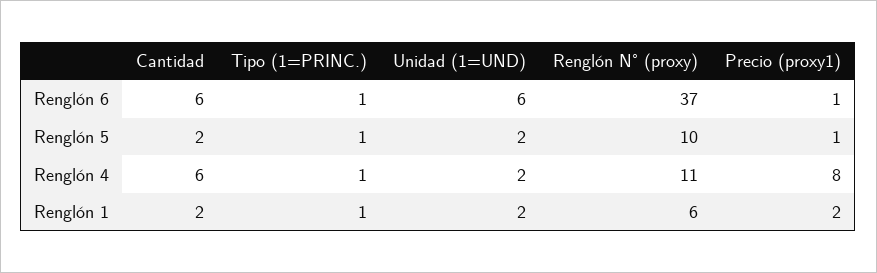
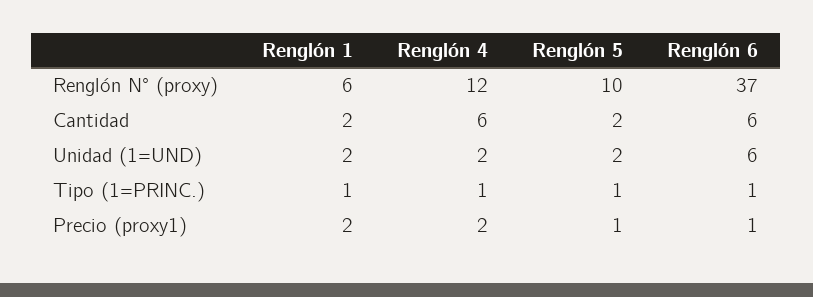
  {
    "Cantidad": {
      "Renglón 6": 6,
      "Renglón 5": 2,
      "Renglón 4": 6,
      "Renglón 1": 2
    },
    "Tipo (1=PRINC.)": {
      "Renglón 6": 1,
      "Renglón 5": 1,
      "Renglón 4": 1,
      "Renglón 1": 1
    },
    "Unidad (1=UND)": {
      "Renglón 6": 6,
      "Renglón 5": 2,
      "Renglón 4": 2,
      "Renglón 1": 2
    },
    "Renglón N° (proxy)": {
      "Renglón 6": 37,
      "Renglón 5": 10,
-     "Renglón 4": 11,
+     "Renglón 4": 12,
      "Renglón 1": 6
    },
    "Precio (proxy1)": {
      "Renglón 6": 1,
      "Renglón 5": 1,
-     "Renglón 4": 8,
+     "Renglón 4": 2,
      "Renglón 1": 2
    }
  }

